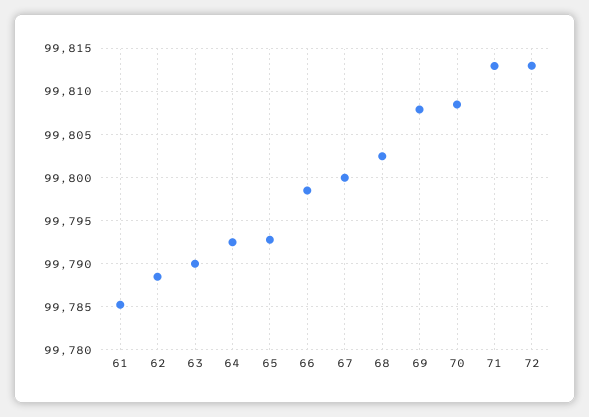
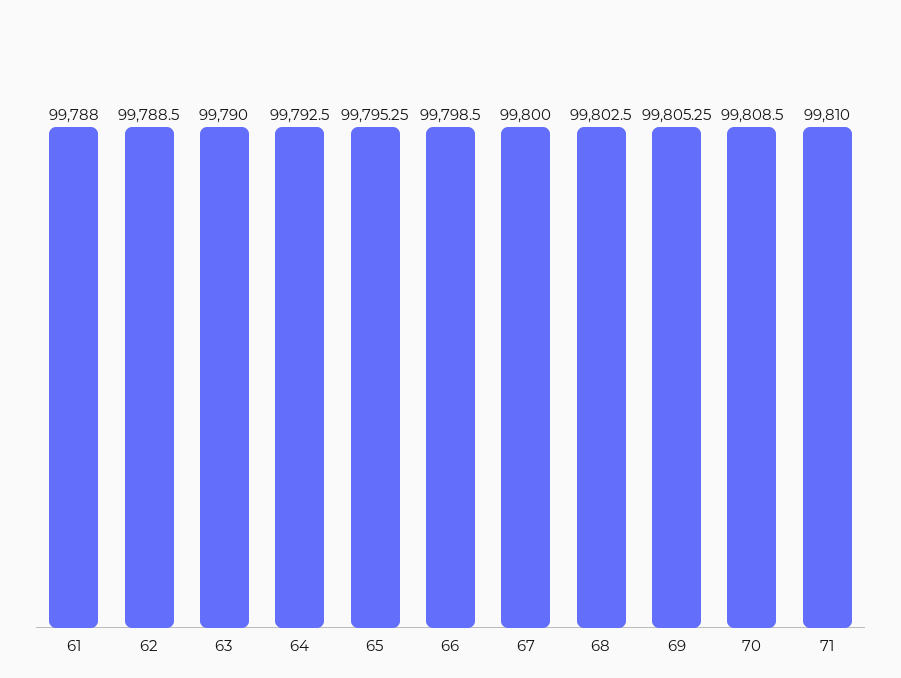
  {
-   "61": 99785,
+   "61": 99788,
    "62": 99788.5,
    "63": 99790,
    "64": 99792.5,
-   "65": 99793,
+   "65": 99795.25,
    "66": 99798.5,
    "67": 99800,
    "68": 99802.5,
-   "69": 99808,
+   "69": 99805.25,
    "70": 99808.5,
-   "71": 99813,
+   "71": 99810
-   "72": 99813
  }

